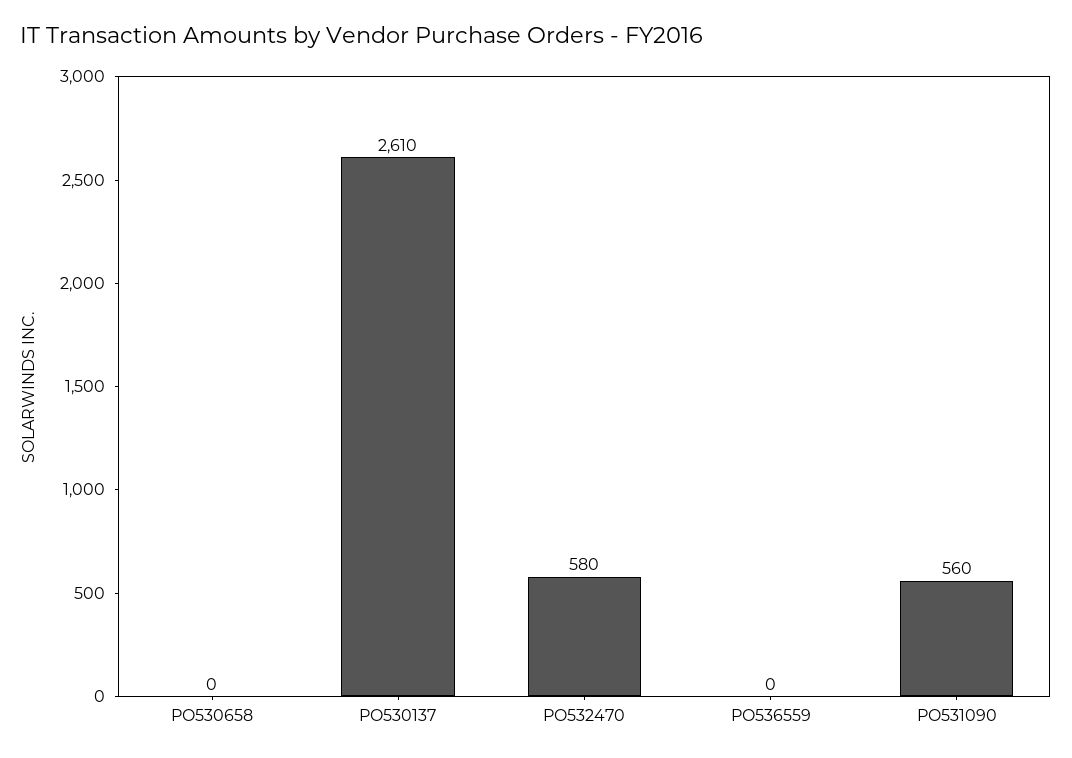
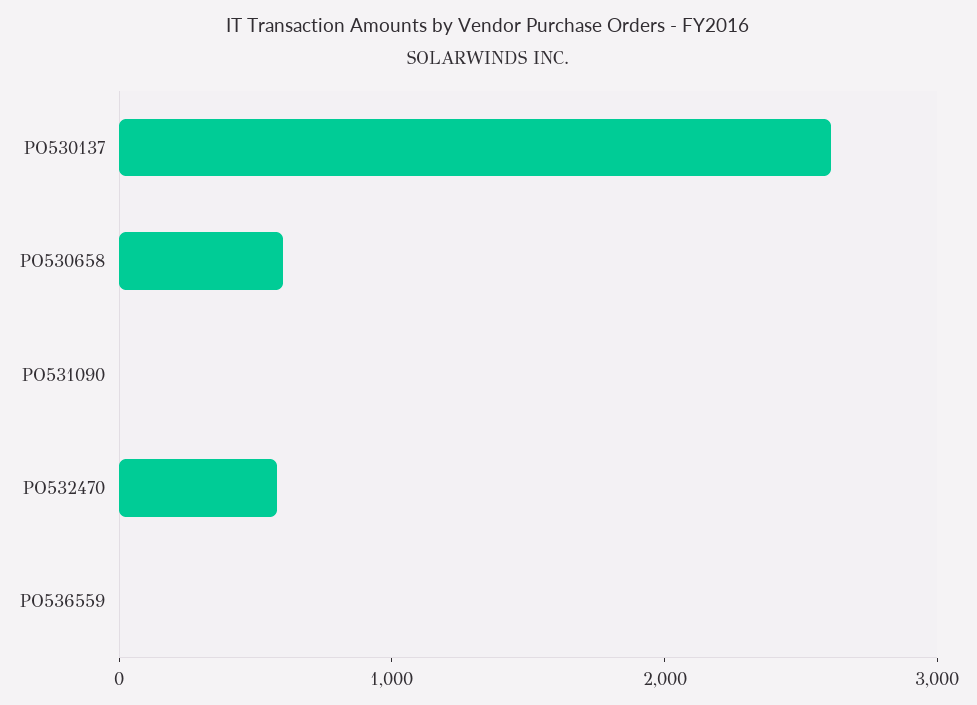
  {
-   "PO530658": 0,
+   "PO530658": 600,
    "PO530137": 2610,
    "PO532470": 580,
    "PO536559": 0,
-   "PO531090": 560
+   "PO531090": 0
  }

